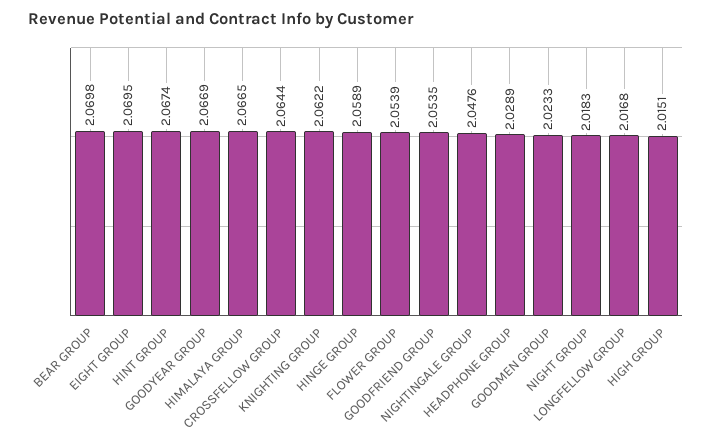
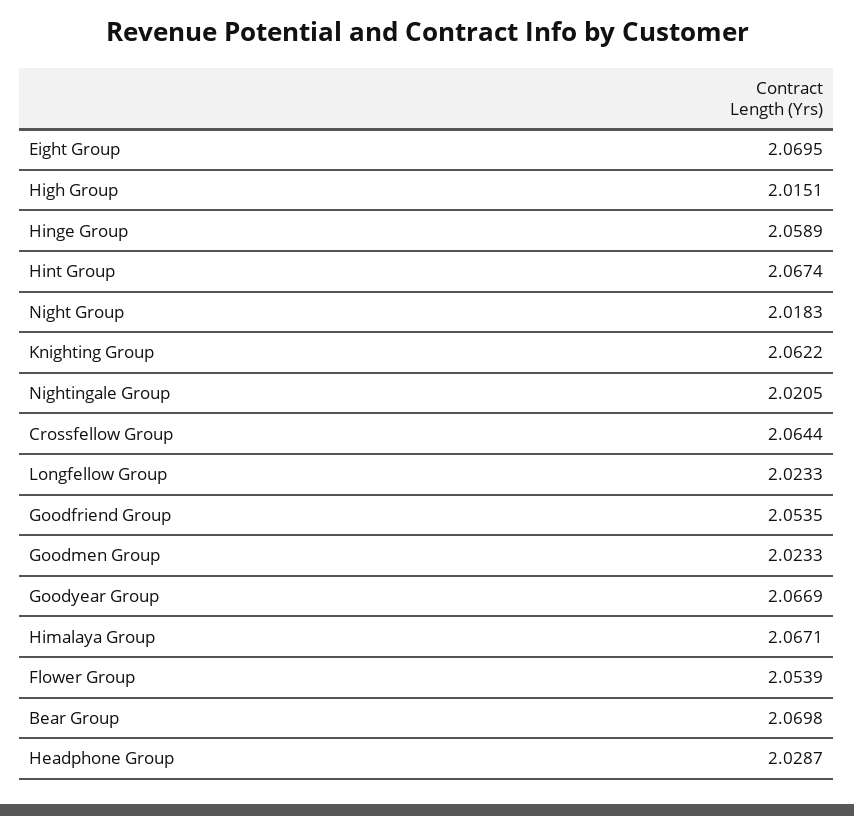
  {
    "BEAR GROUP": 2.0698,
    "EIGHT GROUP": 2.0695,
    "HINT GROUP": 2.0674,
    "GOODYEAR GROUP": 2.0669,
-   "HIMALAYA GROUP": 2.0665,
+   "HIMALAYA GROUP": 2.0671,
    "CROSSFELLOW GROUP": 2.0644,
    "KNIGHTING GROUP": 2.0622,
    "HINGE GROUP": 2.0589,
    "FLOWER GROUP": 2.0539,
    "GOODFRIEND GROUP": 2.0535,
-   "NIGHTINGALE GROUP": 2.0476,
+   "NIGHTINGALE GROUP": 2.0205,
-   "HEADPHONE GROUP": 2.0289,
+   "HEADPHONE GROUP": 2.0287,
    "GOODMEN GROUP": 2.0233,
    "NIGHT GROUP": 2.0183,
-   "LONGFELLOW GROUP": 2.0168,
+   "LONGFELLOW GROUP": 2.0233,
    "HIGH GROUP": 2.0151
  }

